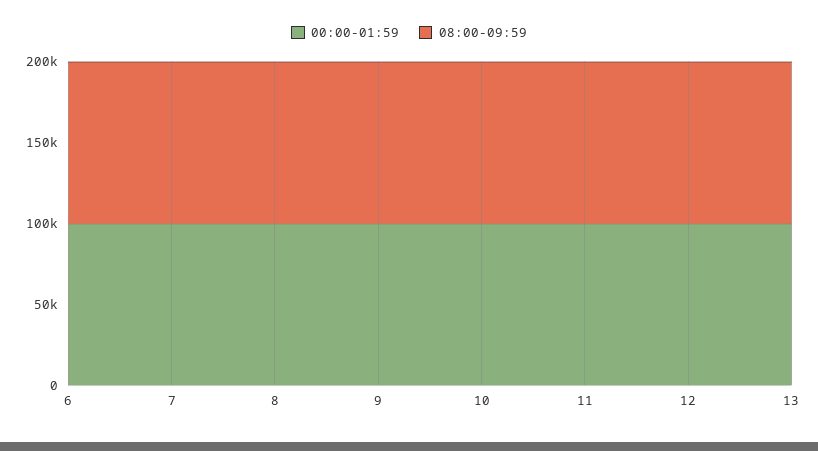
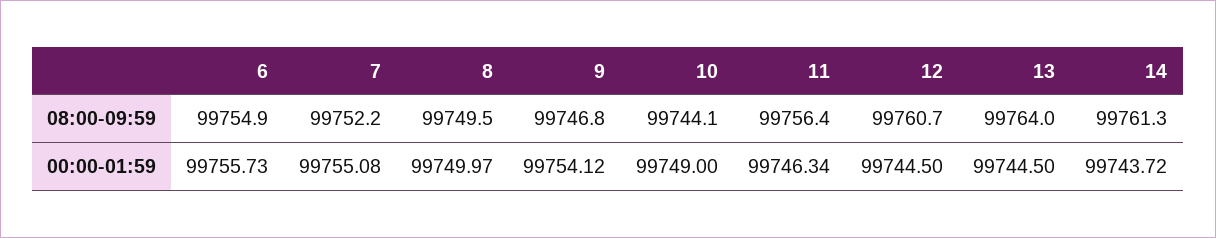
  {
    "00:00-01:59": {
      "6": 99755.73,
      "7": 99755.08,
      "8": 99749.97,
      "9": 99754.12,
      "10": 99749,
      "11": 99746.34,
      "12": 99744.5,
-     "13": 99744.5
+     "13": 99744.5,
+     "14": 99743.72
    },
    "08:00-09:59": {
      "6": 99754.9,
      "7": 99752.2,
      "8": 99749.5,
      "9": 99746.8,
      "10": 99744.1,
      "11": 99756.4,
      "12": 99760.7,
-     "13": 99764
+     "13": 99764,
+     "14": 99761.3
    }
  }

